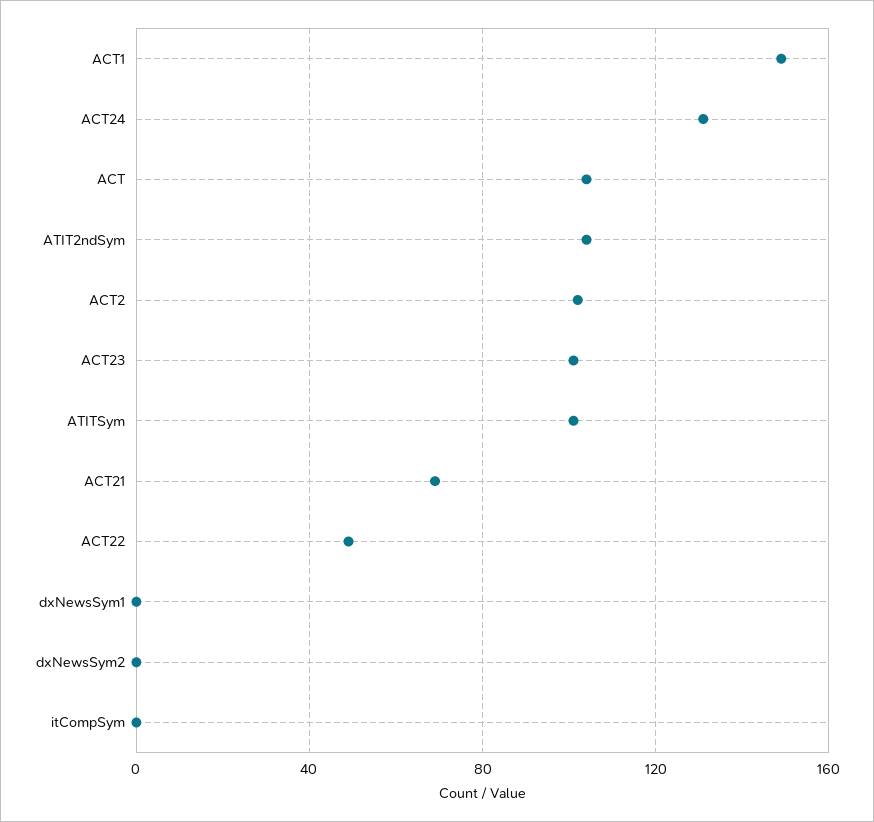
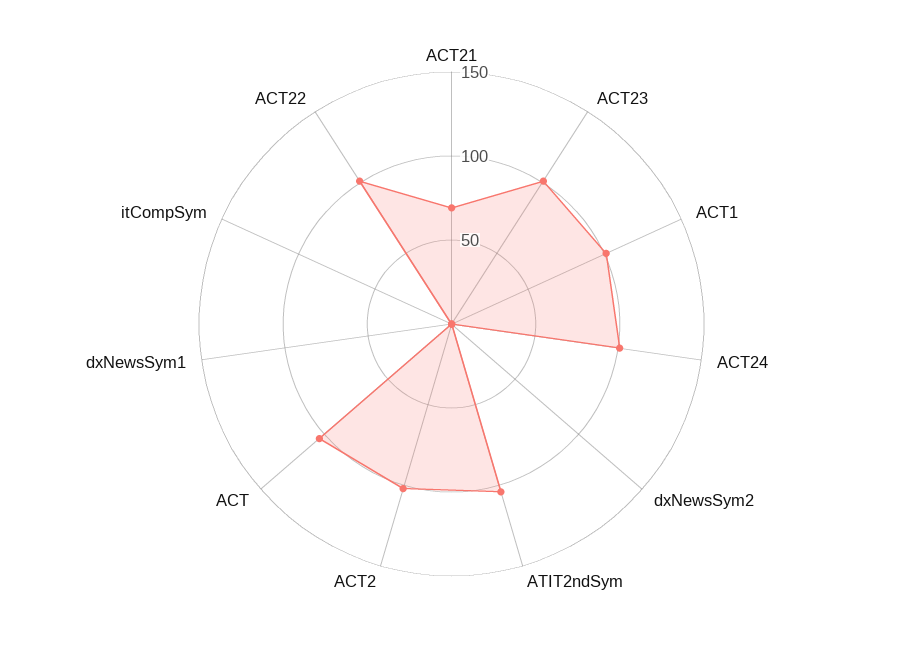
  {
-   "ACT1": 150,
+   "ACT1": 100,
-   "ACT24": 130,
+   "ACT24": 100,
    "ACT": 105,
    "ATIT2ndSym": 105,
    "ACT2": 100,
    "ACT23": 100,
-   "ATITSym": 100,
    "ACT21": 70,
-   "ACT22": 50,
+   "ACT22": 100,
    "dxNewsSym1": 0,
    "dxNewsSym2": 0,
    "itCompSym": 0
  }

